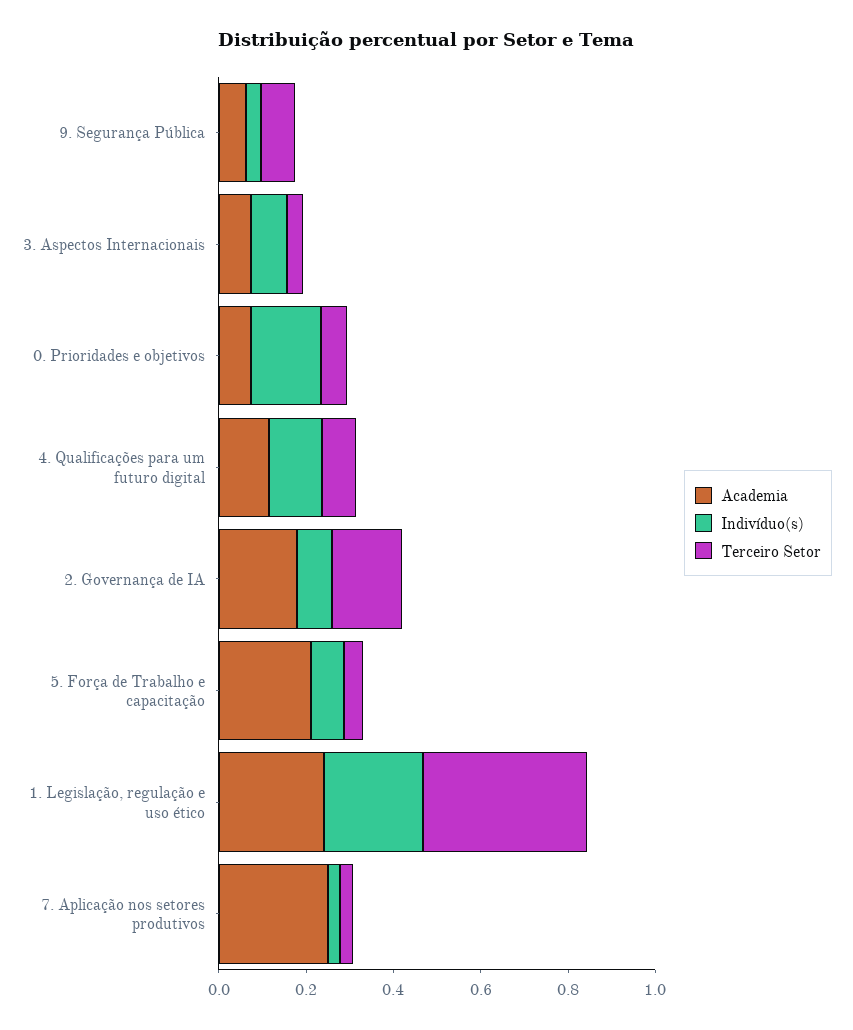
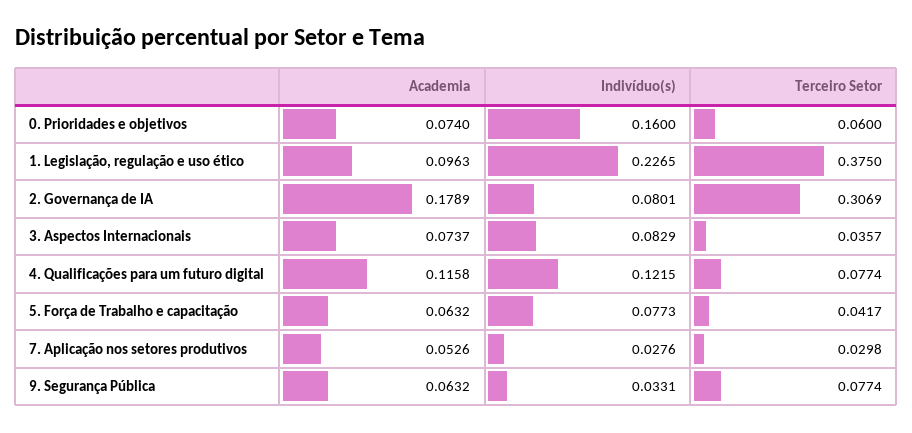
  {
    "Academia": {
      "9. Segurança Pública": 0.0632,
      "3. Aspectos Internacionais": 0.0737,
      "0. Prioridades e objetivos": 0.074,
      "4. Qualificações para um futuro digital": 0.1158,
      "2. Governança de IA": 0.1789,
-     "5. Força de Trabalho e capacitação": 0.2,
+     "5. Força de Trabalho e capacitação": 0.0632,
-     "1. Legislação, regulação e uso ético": 0.25,
+     "1. Legislação, regulação e uso ético": 0.0963,
-     "7. Aplicação nos setores produtivos": 0.25
+     "7. Aplicação nos setores produtivos": 0.0526
    },
    "Indivíduo(s)": {
      "9. Segurança Pública": 0.0331,
      "3. Aspectos Internacionais": 0.0829,
      "0. Prioridades e objetivos": 0.16,
      "4. Qualificações para um futuro digital": 0.1215,
      "2. Governança de IA": 0.0801,
      "5. Força de Trabalho e capacitação": 0.0773,
      "1. Legislação, regulação e uso ético": 0.2265,
      "7. Aplicação nos setores produtivos": 0.0276
    },
    "Terceiro Setor": {
      "9. Segurança Pública": 0.0774,
      "3. Aspectos Internacionais": 0.0357,
      "0. Prioridades e objetivos": 0.06,
      "4. Qualificações para um futuro digital": 0.0774,
-     "2. Governança de IA": 0.15,
+     "2. Governança de IA": 0.3069,
      "5. Força de Trabalho e capacitação": 0.0417,
      "1. Legislação, regulação e uso ético": 0.375,
      "7. Aplicação nos setores produtivos": 0.0298
    }
  }

